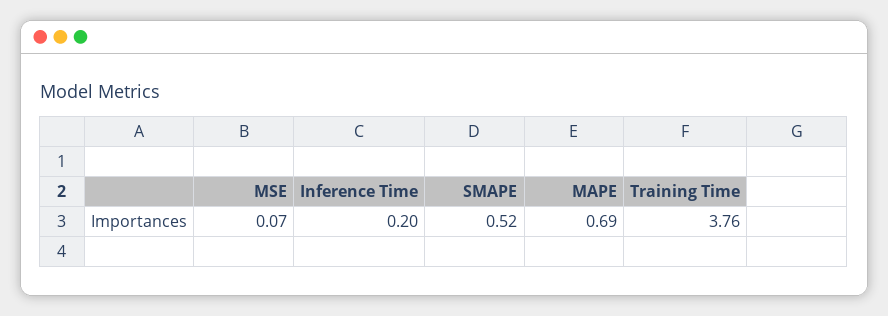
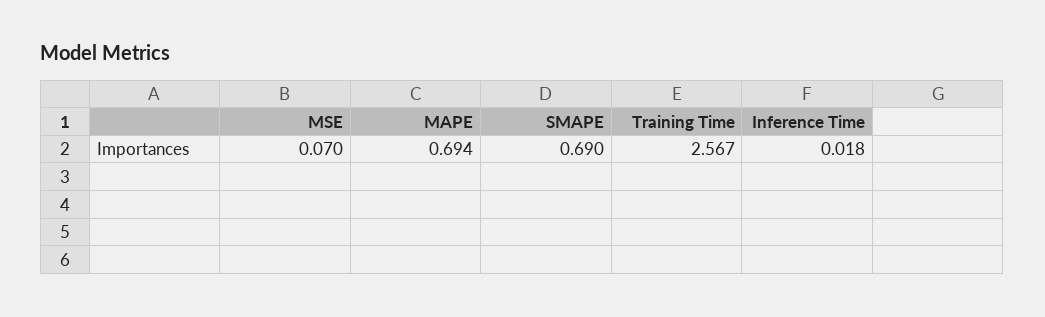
  {
    "MSE": 0.07,
-   "Inference Time": 0.2,
+   "Inference Time": 0.018,
-   "SMAPE": 0.52,
+   "SMAPE": 0.69,
    "MAPE": 0.694,
-   "Training Time": 3.76
+   "Training Time": 2.567
  }

